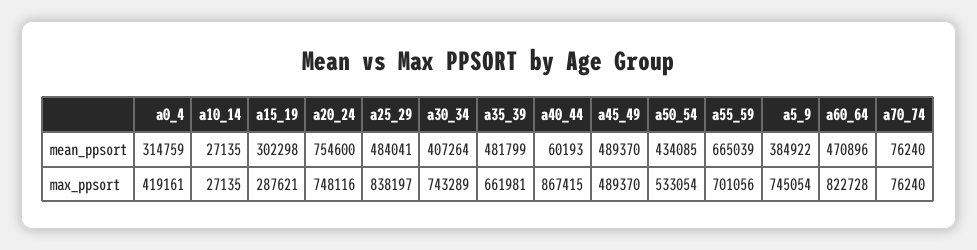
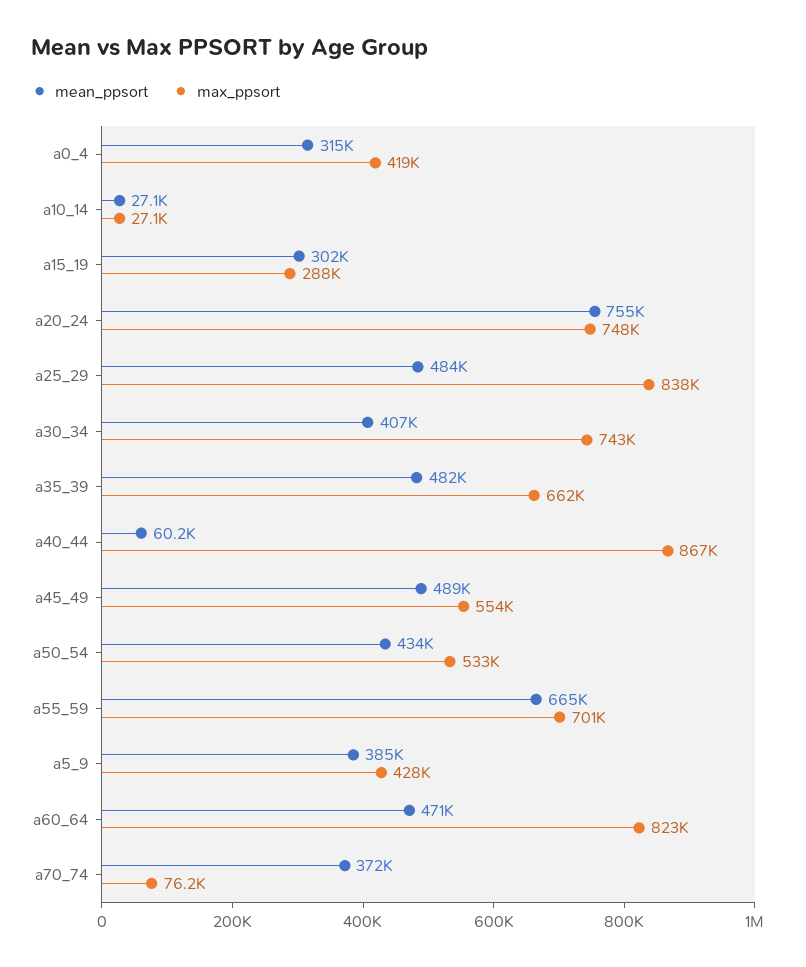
  {
    "mean_ppsort": {
      "a0_4": 314759,
      "a10_14": 27135,
      "a15_19": 302298,
      "a20_24": 754600,
      "a25_29": 484041,
      "a30_34": 407264,
      "a35_39": 481799,
      "a40_44": 60193,
      "a45_49": 489370,
      "a50_54": 434085,
      "a55_59": 665039,
      "a5_9": 384922,
      "a60_64": 470896,
-     "a70_74": 76240
+     "a70_74": 372000
    },
    "max_ppsort": {
      "a0_4": 419161,
      "a10_14": 27135,
      "a15_19": 287621,
      "a20_24": 748116,
      "a25_29": 838197,
      "a30_34": 743289,
      "a35_39": 661981,
      "a40_44": 867415,
-     "a45_49": 489370,
+     "a45_49": 554000,
      "a50_54": 533054,
      "a55_59": 701056,
-     "a5_9": 745054,
+     "a5_9": 428000,
      "a60_64": 822728,
      "a70_74": 76240
    }
  }

